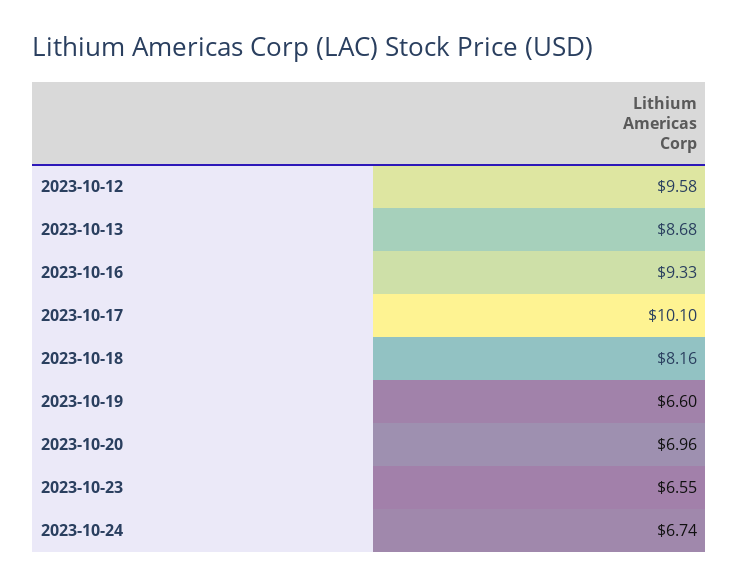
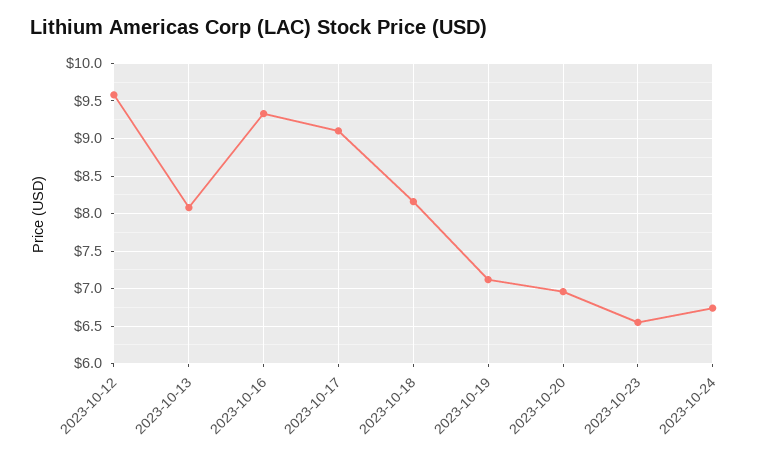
  {
    "2023-10-12": 9.58,
-   "2023-10-13": 8.68,
+   "2023-10-13": 8.1,
    "2023-10-16": 9.33,
-   "2023-10-17": 10.1,
+   "2023-10-17": 9.1,
    "2023-10-18": 8.16,
-   "2023-10-19": 6.6,
+   "2023-10-19": 7.1,
    "2023-10-20": 6.96,
    "2023-10-23": 6.55,
    "2023-10-24": 6.74
  }

